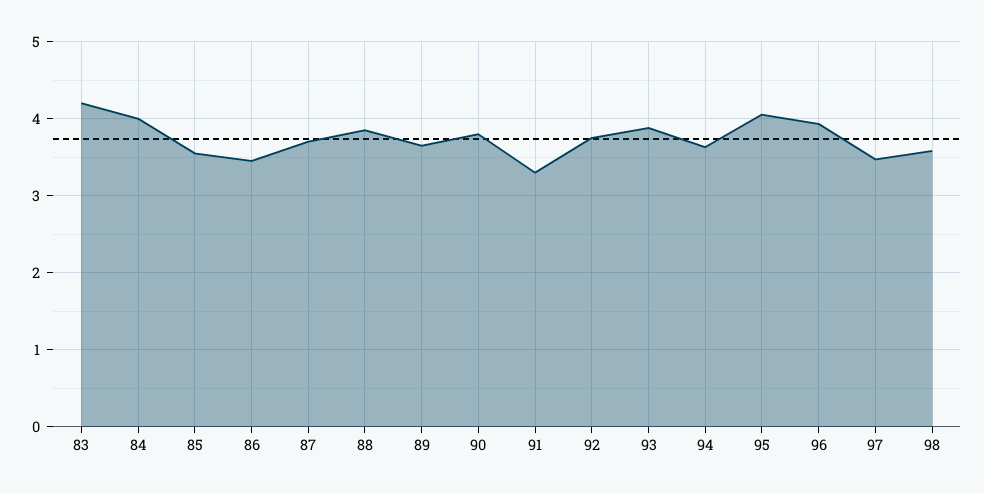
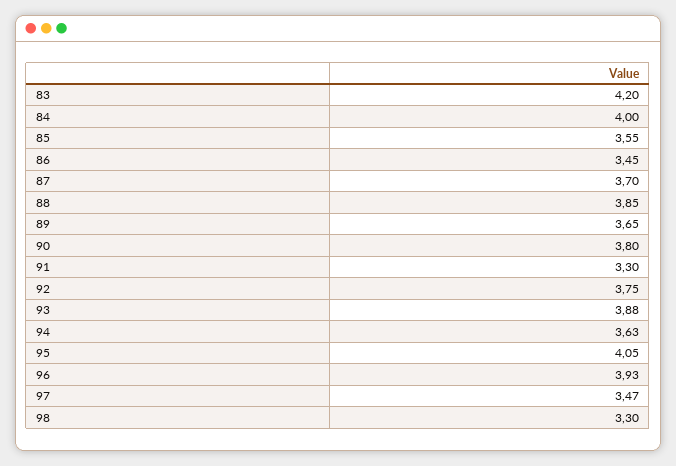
  {
    "83": 4.2,
    "84": 4,
    "85": 3.55,
    "86": 3.45,
    "87": 3.7,
    "88": 3.85,
    "89": 3.65,
    "90": 3.8,
    "91": 3.3,
    "92": 3.75,
    "93": 3.88,
    "94": 3.63,
    "95": 4.05,
    "96": 3.93,
    "97": 3.47,
-   "98": 3.6
+   "98": 3.3
  }

